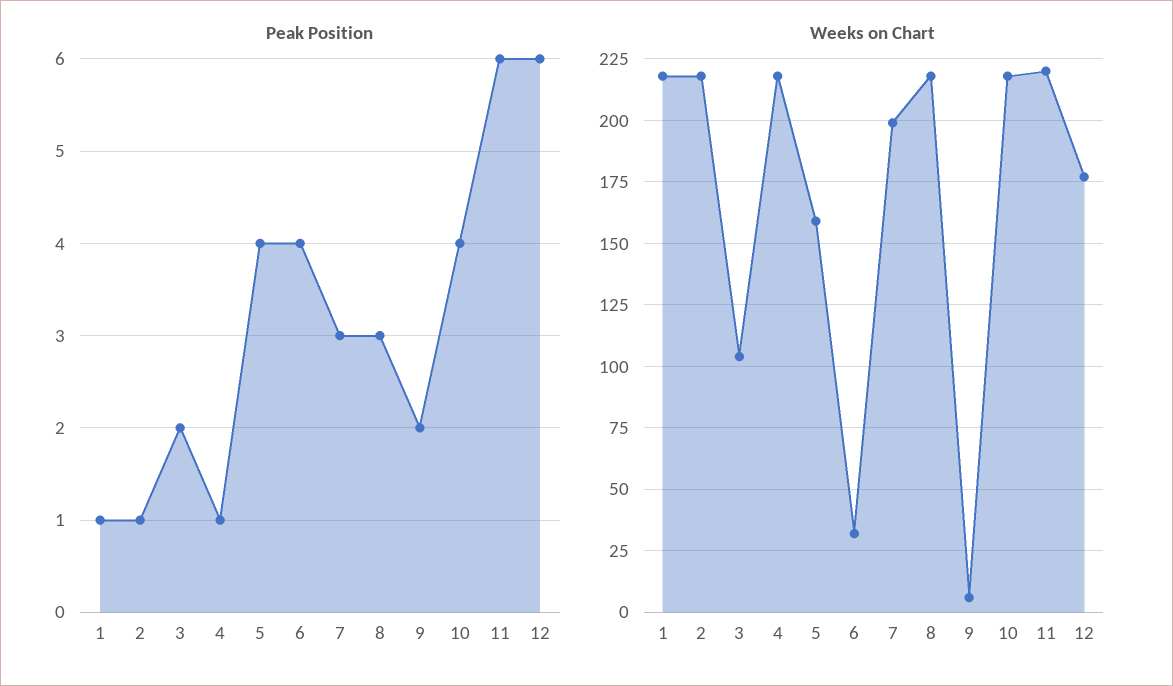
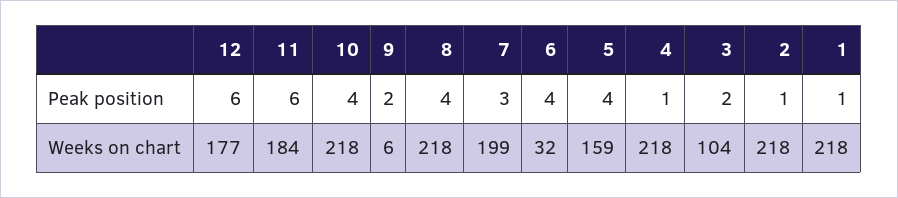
  {
    "Peak Position": {
      "1": 1,
      "2": 1,
      "3": 2,
      "4": 1,
      "5": 4,
      "6": 4,
      "7": 3,
-     "8": 3,
+     "8": 4,
      "9": 2,
      "10": 4,
      "11": 6,
      "12": 6
    },
    "Weeks on Chart": {
      "1": 218,
      "2": 218,
      "3": 104,
      "4": 218,
      "5": 159,
      "6": 32,
      "7": 199,
      "8": 218,
      "9": 6,
      "10": 218,
-     "11": 220,
+     "11": 184,
      "12": 177
    }
  }

